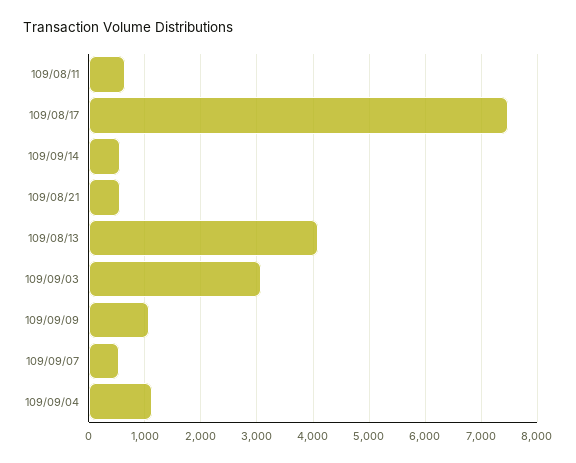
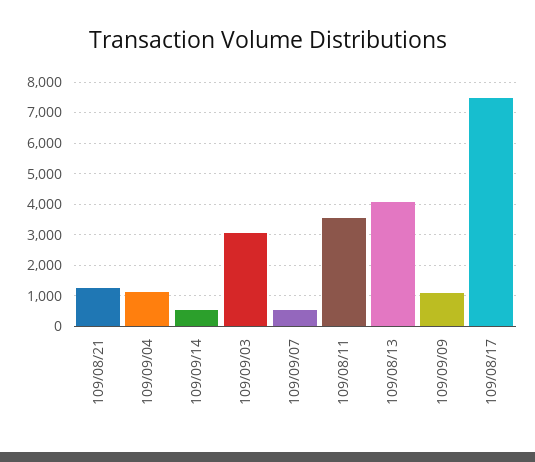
  {
-   "109/08/11": 600,
+   "109/08/11": 3600,
    "109/08/17": 7400,
    "109/09/14": 600,
-   "109/08/21": 600,
+   "109/08/21": 1200,
    "109/08/13": 4000,
    "109/09/03": 3000,
    "109/09/09": 1000,
    "109/09/07": 600,
    "109/09/04": 1200
  }

